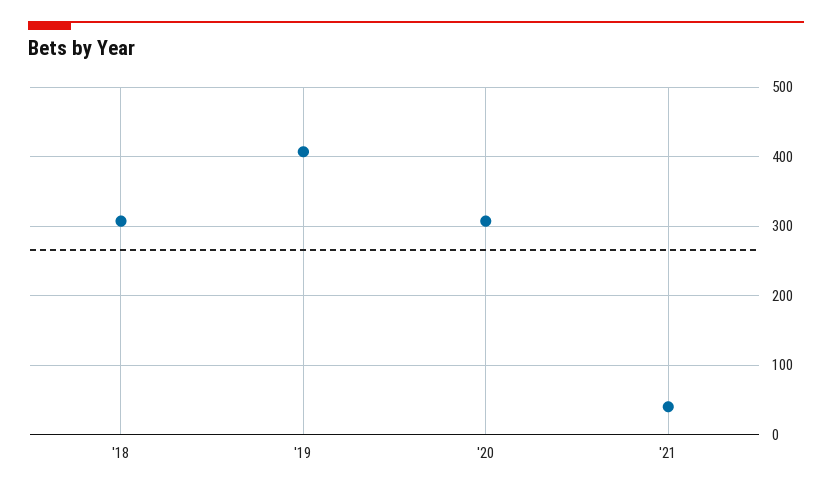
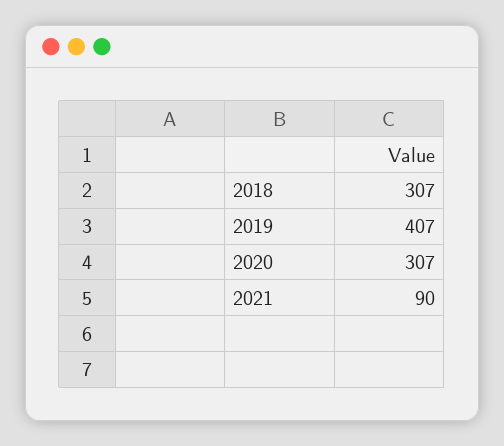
  {
    "'18": 307,
    "'19": 407,
    "'20": 307,
-   "'21": 40
+   "'21": 90
  }

